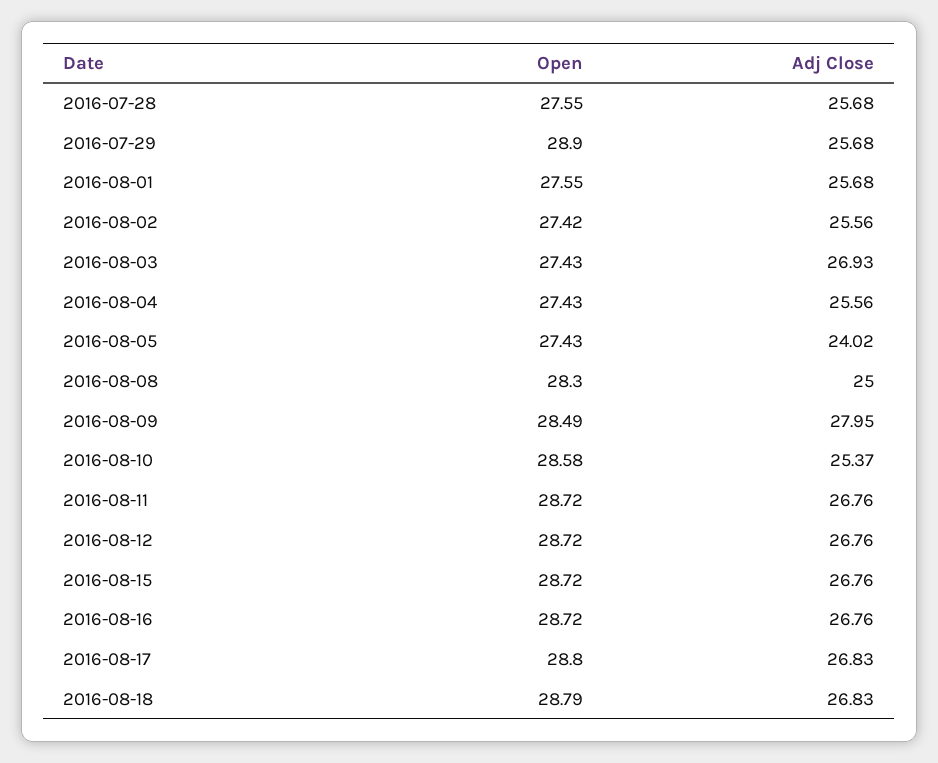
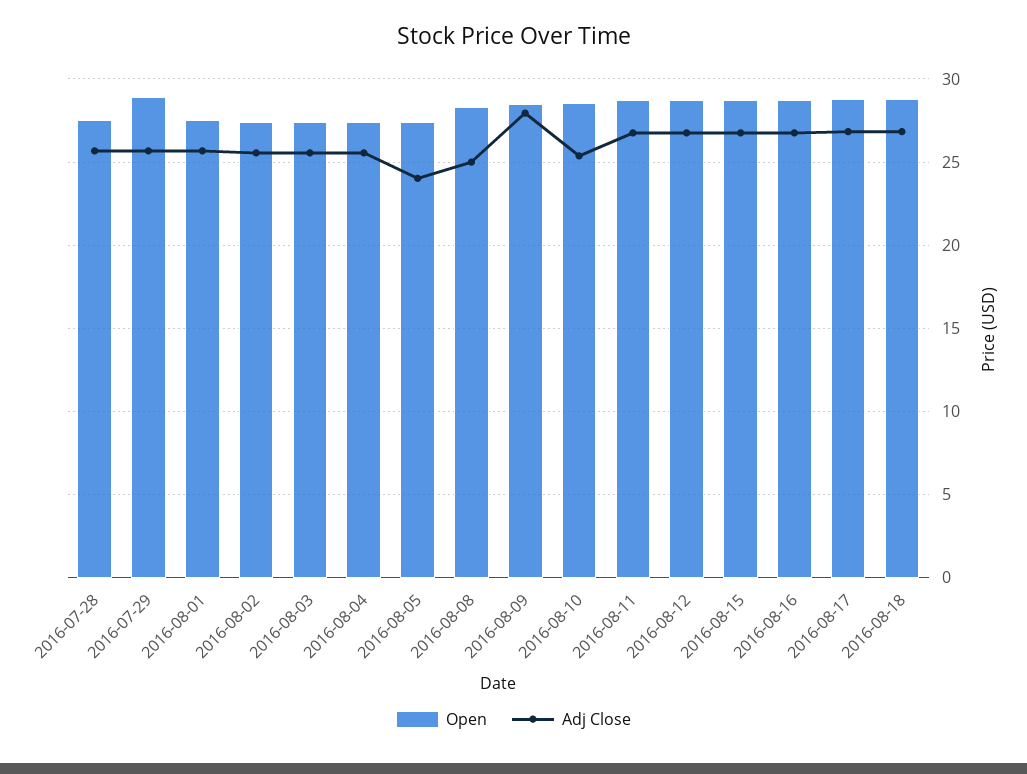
  {
    "Open": {
      "2016-07-28": 27.55,
      "2016-07-29": 28.9,
      "2016-08-01": 27.55,
      "2016-08-02": 27.42,
      "2016-08-03": 27.43,
      "2016-08-04": 27.43,
      "2016-08-05": 27.43,
      "2016-08-08": 28.3,
      "2016-08-09": 28.49,
      "2016-08-10": 28.58,
      "2016-08-11": 28.72,
      "2016-08-12": 28.72,
      "2016-08-15": 28.72,
      "2016-08-16": 28.72,
      "2016-08-17": 28.8,
      "2016-08-18": 28.79
    },
    "Adj Close": {
      "2016-07-28": 25.68,
      "2016-07-29": 25.68,
      "2016-08-01": 25.68,
      "2016-08-02": 25.56,
-     "2016-08-03": 26.93,
+     "2016-08-03": 25.5,
      "2016-08-04": 25.56,
      "2016-08-05": 24.02,
      "2016-08-08": 25,
      "2016-08-09": 27.95,
      "2016-08-10": 25.37,
      "2016-08-11": 26.76,
      "2016-08-12": 26.76,
      "2016-08-15": 26.76,
      "2016-08-16": 26.76,
      "2016-08-17": 26.83,
      "2016-08-18": 26.83
    }
  }

